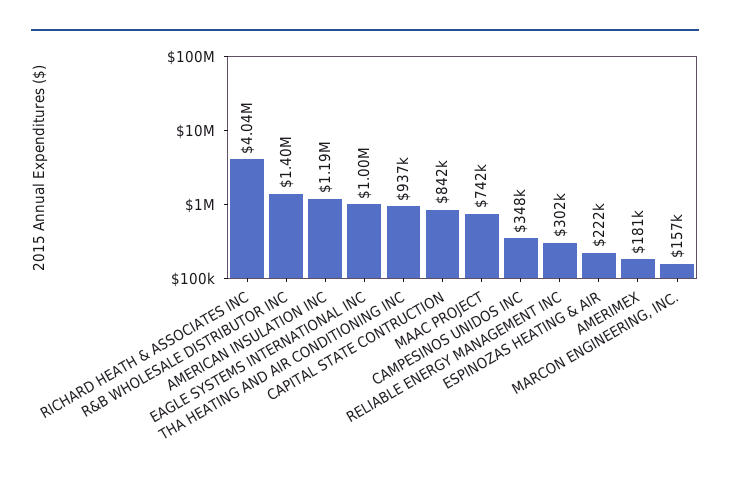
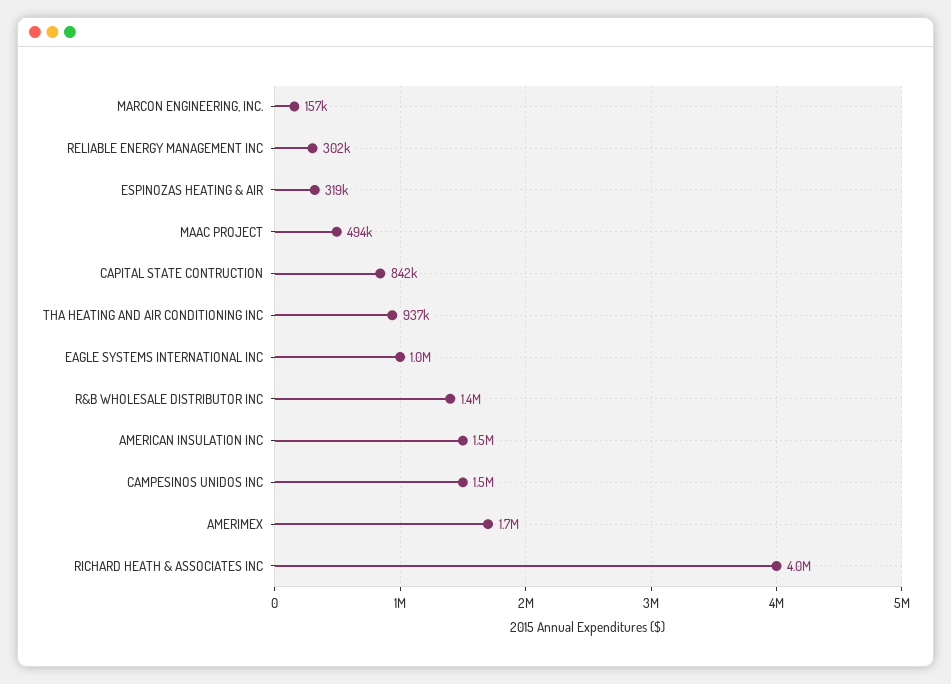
  {
    "RICHARD HEATH & ASSOCIATES INC": 4040000,
    "R&B WHOLESALE DISTRIBUTOR INC": 1400000,
-   "AMERICAN INSULATION INC": 1190000,
+   "AMERICAN INSULATION INC": 1500000,
    "EAGLE SYSTEMS INTERNATIONAL INC": 1000000,
    "THA HEATING AND AIR CONDITIONING INC": 937000,
    "CAPITAL STATE CONTRUCTION": 842000,
-   "MAAC PROJECT": 742000,
+   "MAAC PROJECT": 494000,
-   "CAMPESINOS UNIDOS INC": 348000,
+   "CAMPESINOS UNIDOS INC": 1500000,
    "RELIABLE ENERGY MANAGEMENT INC": 302000,
-   "ESPINOZAS HEATING & AIR": 222000,
+   "ESPINOZAS HEATING & AIR": 319000,
-   "AMERIMEX": 181000,
+   "AMERIMEX": 1700000,
    "MARCON ENGINEERING, INC.": 157000
  }

